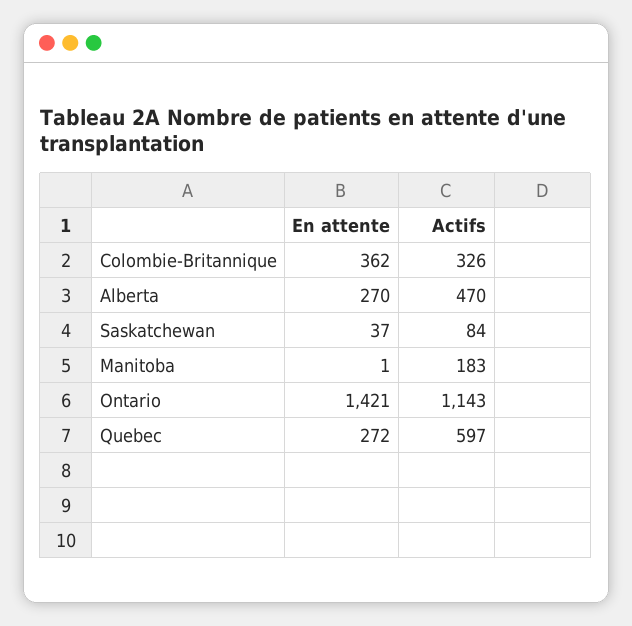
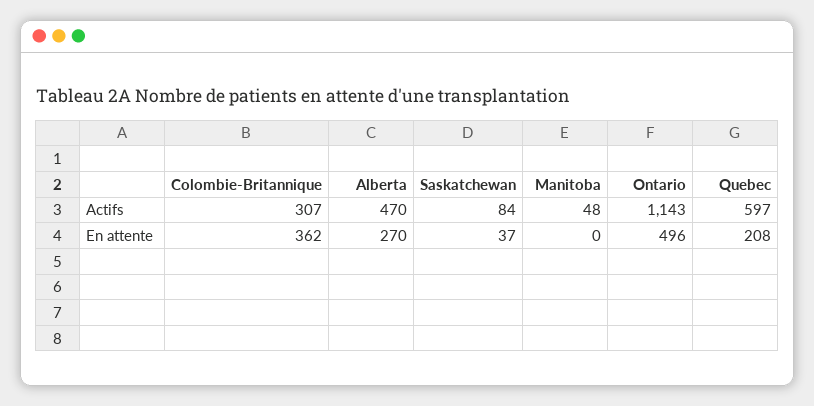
  {
    "En attente": {
      "Colombie-Britannique": 362,
      "Alberta": 270,
      "Saskatchewan": 37,
-     "Manitoba": 1,
+     "Manitoba": 0,
-     "Ontario": 1421,
+     "Ontario": 496,
-     "Quebec": 272
+     "Quebec": 208
    },
    "Actifs": {
-     "Colombie-Britannique": 326,
+     "Colombie-Britannique": 307,
      "Alberta": 470,
      "Saskatchewan": 84,
-     "Manitoba": 183,
+     "Manitoba": 48,
      "Ontario": 1143,
      "Quebec": 597
    }
  }

